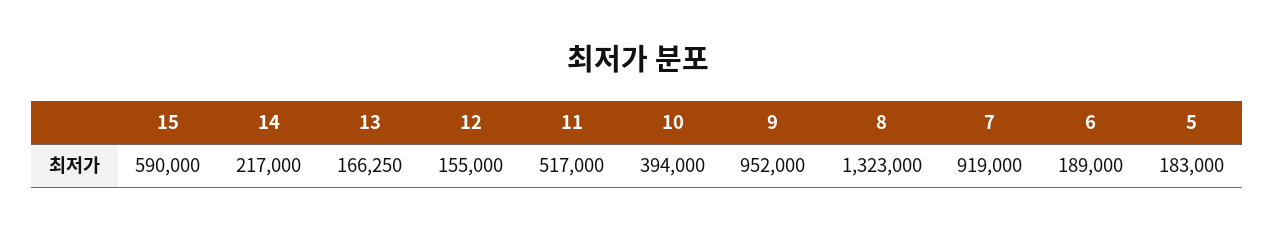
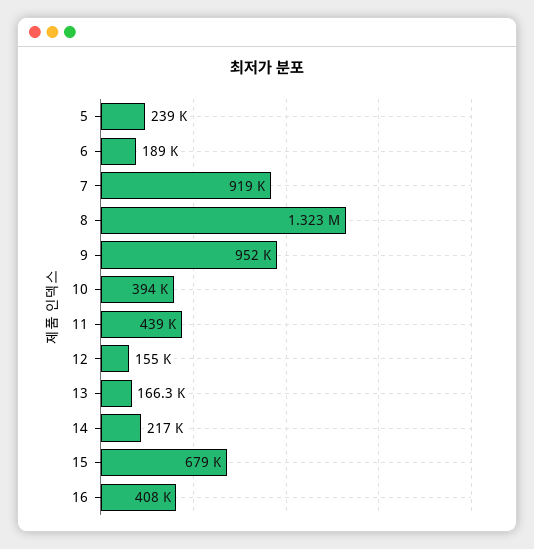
  {
-   "15": 590000,
+   "15": 679000,
    "14": 217000,
    "13": 166250,
    "12": 155000,
-   "11": 517000,
+   "11": 439000,
    "10": 394000,
    "9": 952000,
    "8": 1323000,
    "7": 919000,
    "6": 189000,
-   "5": 183000
+   "5": 239000,
+   "16": 408000
  }

